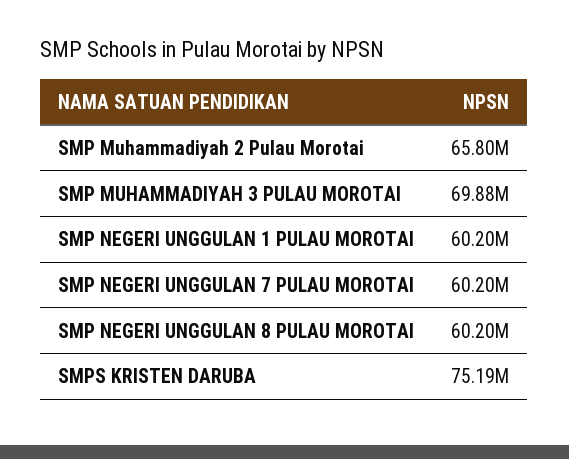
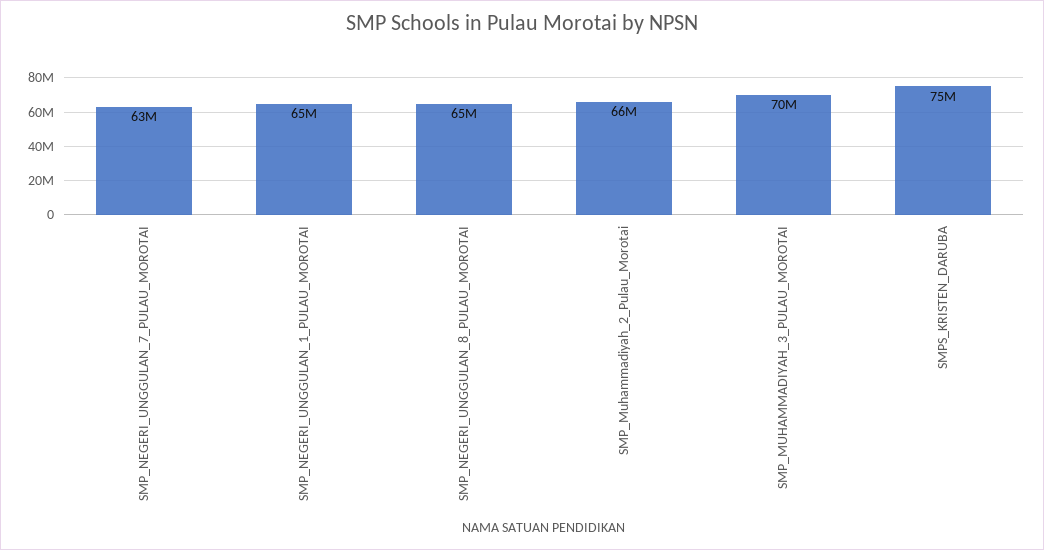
  {
    "SMP Muhammadiyah 2 Pulau Morotai": 65800000,
    "SMP MUHAMMADIYAH 3 PULAU MOROTAI": 69880000,
-   "SMP NEGERI UNGGULAN 1 PULAU MOROTAI": 60200000,
+   "SMP NEGERI UNGGULAN 1 PULAU MOROTAI": 65000000,
-   "SMP NEGERI UNGGULAN 7 PULAU MOROTAI": 60200000,
+   "SMP NEGERI UNGGULAN 7 PULAU MOROTAI": 63000000,
-   "SMP NEGERI UNGGULAN 8 PULAU MOROTAI": 60200000,
+   "SMP NEGERI UNGGULAN 8 PULAU MOROTAI": 65000000,
    "SMPS KRISTEN DARUBA": 75190000
  }

